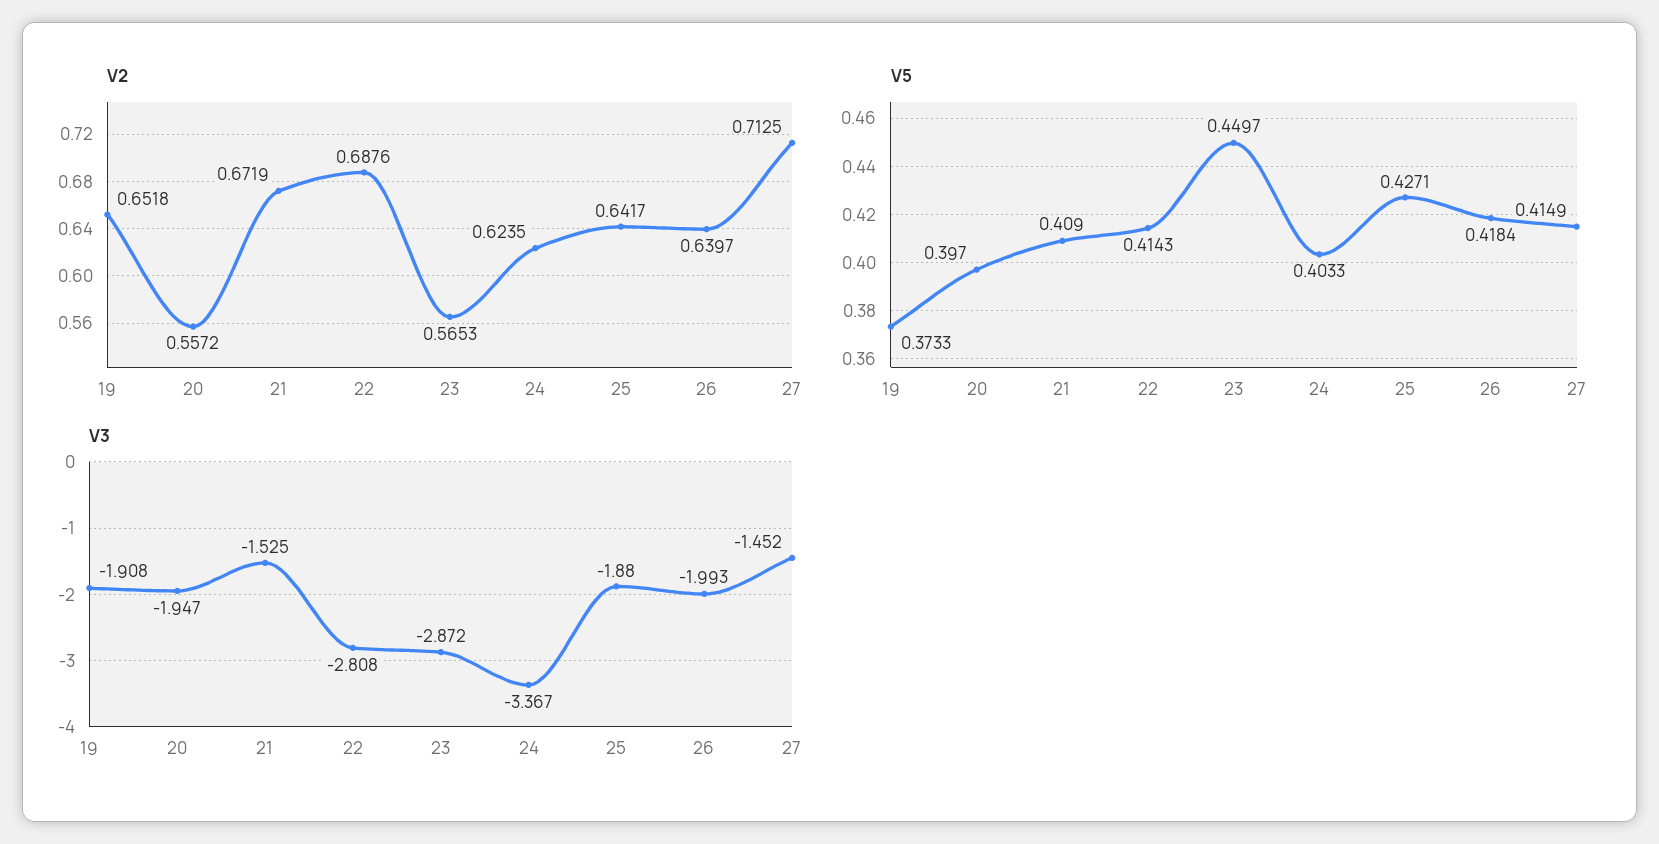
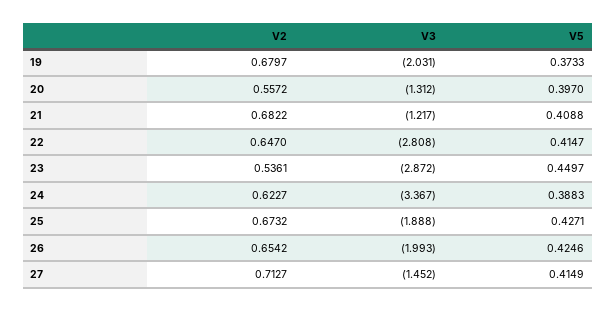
  {
    "V2": {
-     "19": 0.6518,
+     "19": 0.6797,
      "20": 0.5572,
-     "21": 0.6719,
+     "21": 0.6822,
-     "22": 0.6876,
+     "22": 0.647,
-     "23": 0.5653,
+     "23": 0.5361,
-     "24": 0.6235,
+     "24": 0.6227,
-     "25": 0.6417,
+     "25": 0.6732,
-     "26": 0.6397,
+     "26": 0.6542,
-     "27": 0.7125
+     "27": 0.7127
    },
    "V5": {
      "19": 0.3733,
      "20": 0.397,
-     "21": 0.409,
+     "21": 0.4088,
-     "22": 0.4143,
+     "22": 0.4147,
      "23": 0.4497,
-     "24": 0.4033,
+     "24": 0.3883,
      "25": 0.4271,
-     "26": 0.4184,
+     "26": 0.4246,
      "27": 0.4149
    },
    "V3": {
-     "19": -1.908,
+     "19": -2.031,
-     "20": -1.947,
+     "20": -1.312,
-     "21": -1.525,
+     "21": -1.217,
      "22": -2.808,
      "23": -2.872,
      "24": -3.367,
-     "25": -1.88,
+     "25": -1.888,
      "26": -1.993,
      "27": -1.452
    }
  }

